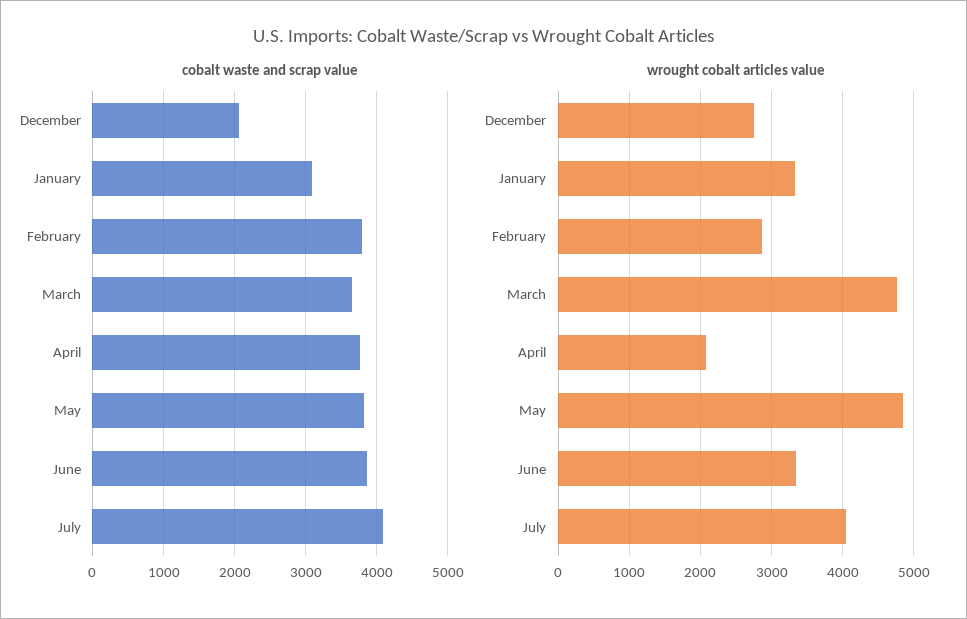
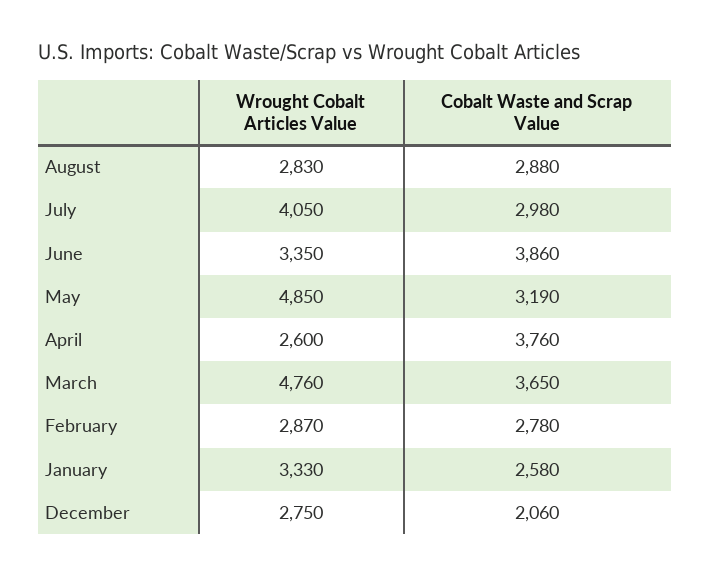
  {
    "cobalt waste and scrap value": {
      "December": 2060,
-     "January": 3100,
+     "January": 2580,
-     "February": 3800,
+     "February": 2780,
      "March": 3650,
      "April": 3760,
-     "May": 3800,
+     "May": 3190,
      "June": 3860,
-     "July": 4100
+     "July": 2980,
+     "August": 2880
    },
    "wrought cobalt articles value": {
      "December": 2750,
      "January": 3330,
      "February": 2870,
      "March": 4760,
-     "April": 2100,
+     "April": 2600,
      "May": 4850,
      "June": 3350,
-     "July": 4050
+     "July": 4050,
+     "August": 2830
    }
  }

